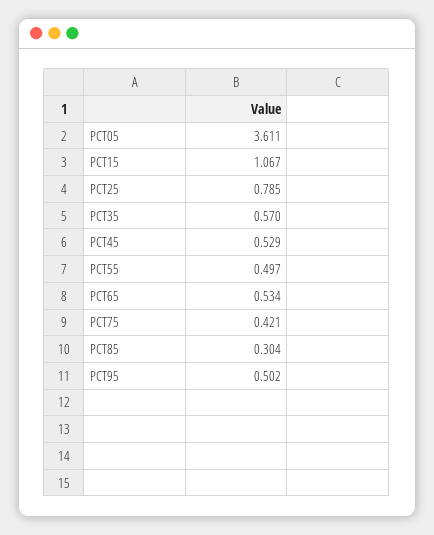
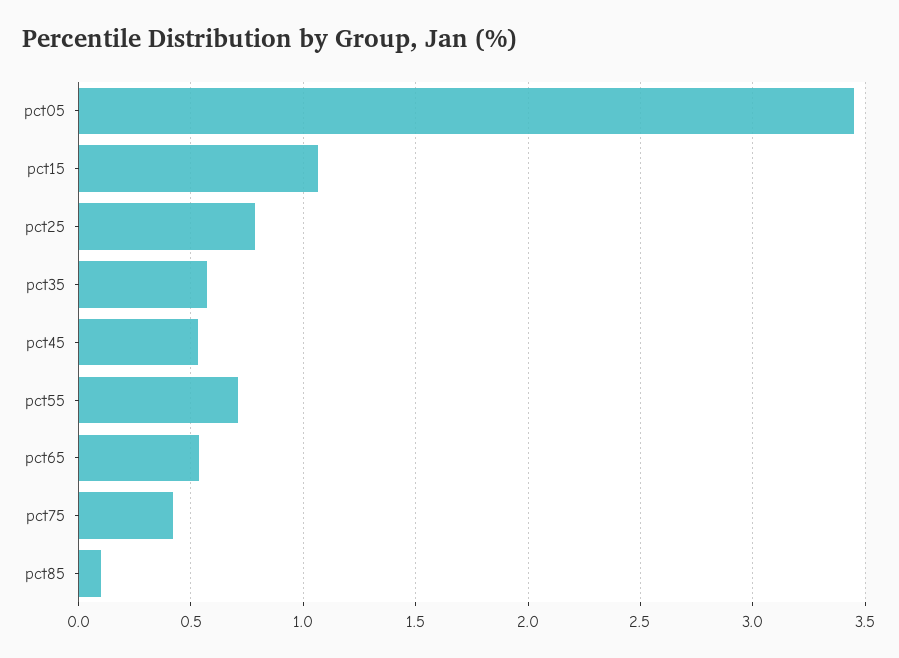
  {
-   "PCT05": 3.611,
+   "PCT05": 3.45,
    "PCT15": 1.067,
    "PCT25": 0.785,
    "PCT35": 0.57,
    "PCT45": 0.529,
-   "PCT55": 0.497,
+   "PCT55": 0.7,
    "PCT65": 0.534,
    "PCT75": 0.421,
-   "PCT85": 0.304,
+   "PCT85": 0.1
-   "PCT95": 0.502
  }

